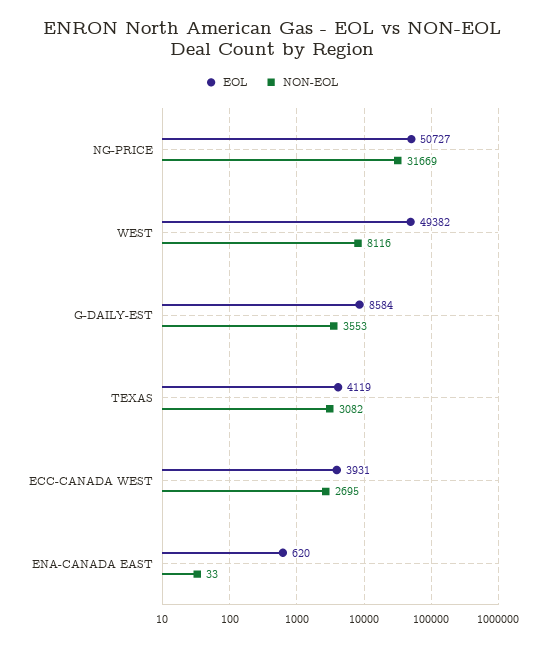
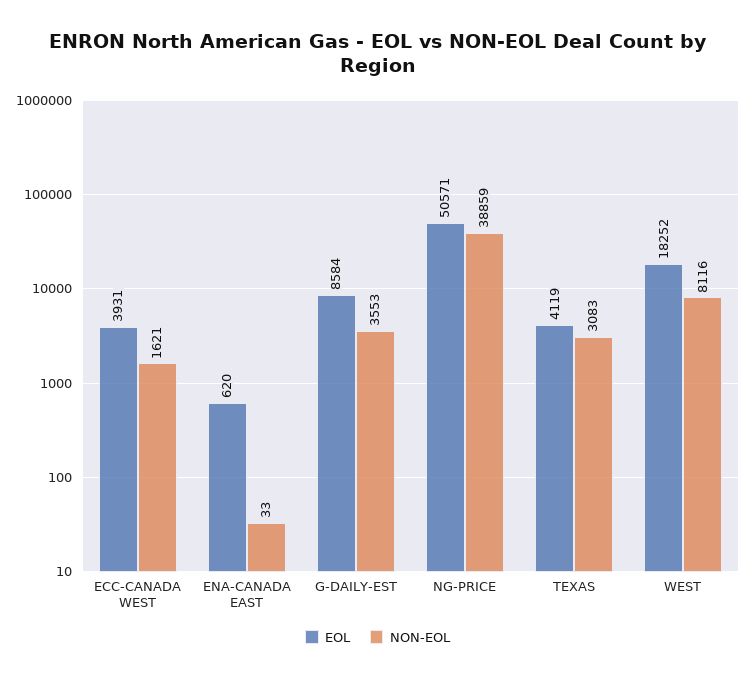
  {
    "EOL": {
-     "NG-PRICE": 50727,
+     "NG-PRICE": 50571,
-     "WEST": 49382,
+     "WEST": 18252,
      "G-DAILY-EST": 8584,
      "TEXAS": 4119,
      "ECC-CANADA WEST": 3931,
      "ENA-CANADA EAST": 620
    },
    "NON-EOL": {
-     "NG-PRICE": 31669,
+     "NG-PRICE": 38859,
      "WEST": 8116,
      "G-DAILY-EST": 3553,
-     "TEXAS": 3082,
+     "TEXAS": 3083,
-     "ECC-CANADA WEST": 2695,
+     "ECC-CANADA WEST": 1621,
      "ENA-CANADA EAST": 33
    }
  }

